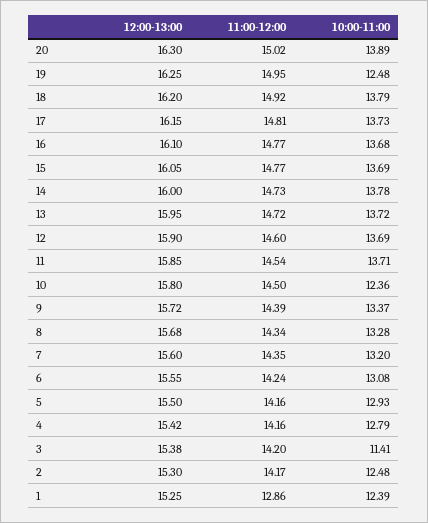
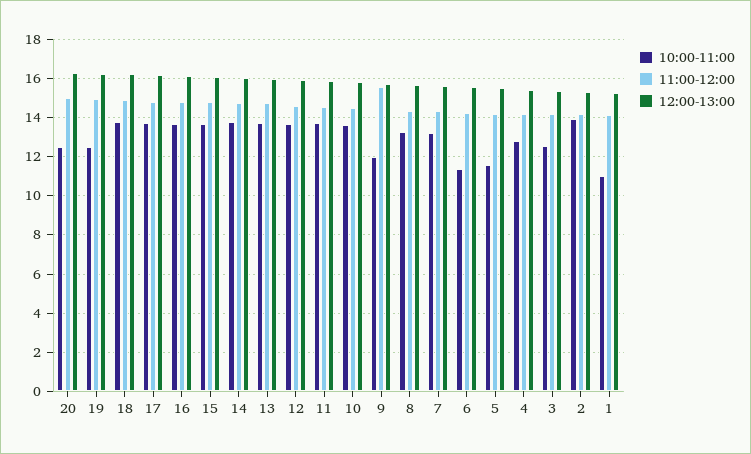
  {
    "12:00-13:00": {
      "20": 16.3,
      "19": 16.25,
      "18": 16.2,
      "17": 16.15,
      "16": 16.1,
      "15": 16.05,
      "14": 16,
      "13": 15.95,
      "12": 15.9,
      "11": 15.85,
      "10": 15.8,
      "9": 15.72,
      "8": 15.68,
      "7": 15.6,
      "6": 15.55,
      "5": 15.5,
      "4": 15.42,
      "3": 15.38,
      "2": 15.3,
      "1": 15.25
    },
    "11:00-12:00": {
      "20": 15.02,
      "19": 14.95,
      "18": 14.92,
      "17": 14.81,
      "16": 14.77,
      "15": 14.77,
      "14": 14.73,
      "13": 14.72,
      "12": 14.6,
      "11": 14.54,
      "10": 14.5,
-     "9": 14.39,
+     "9": 15.5,
      "8": 14.34,
      "7": 14.35,
      "6": 14.24,
      "5": 14.16,
      "4": 14.16,
      "3": 14.2,
      "2": 14.17,
-     "1": 12.86
+     "1": 14
    },
    "10:00-11:00": {
-     "20": 13.89,
+     "20": 12.5,
      "19": 12.48,
      "18": 13.79,
      "17": 13.73,
      "16": 13.68,
      "15": 13.69,
      "14": 13.78,
      "13": 13.72,
      "12": 13.69,
      "11": 13.71,
-     "10": 12.36,
+     "10": 13.5,
-     "9": 13.37,
+     "9": 12,
      "8": 13.28,
      "7": 13.2,
-     "6": 13.08,
+     "6": 11.5,
-     "5": 12.93,
+     "5": 11.5,
      "4": 12.79,
-     "3": 11.41,
+     "3": 12.5,
-     "2": 12.48,
+     "2": 14,
-     "1": 12.39
+     "1": 11
    }
  }

